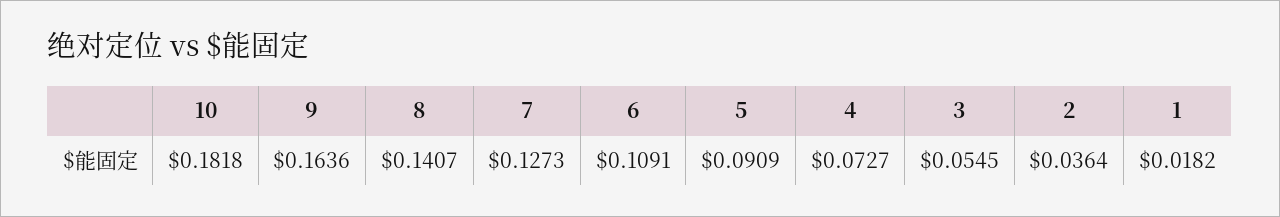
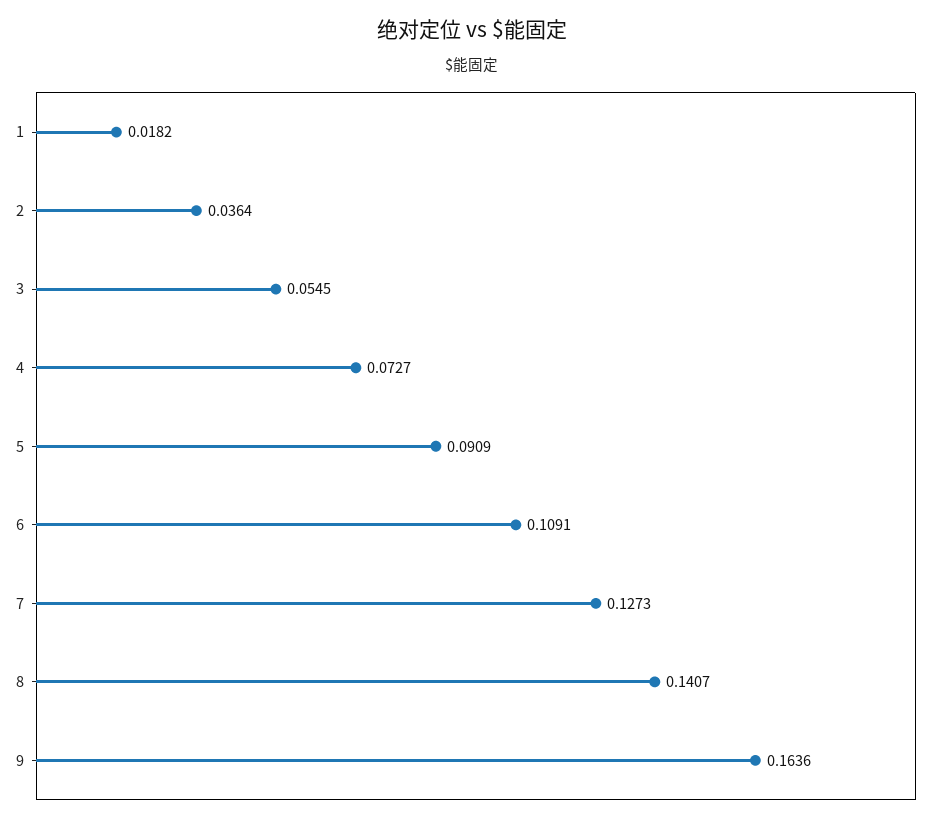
  {
-   "10": 0.1818,
    "9": 0.1636,
    "8": 0.1407,
    "7": 0.1273,
    "6": 0.1091,
    "5": 0.0909,
    "4": 0.0727,
    "3": 0.0545,
    "2": 0.0364,
    "1": 0.0182
  }

